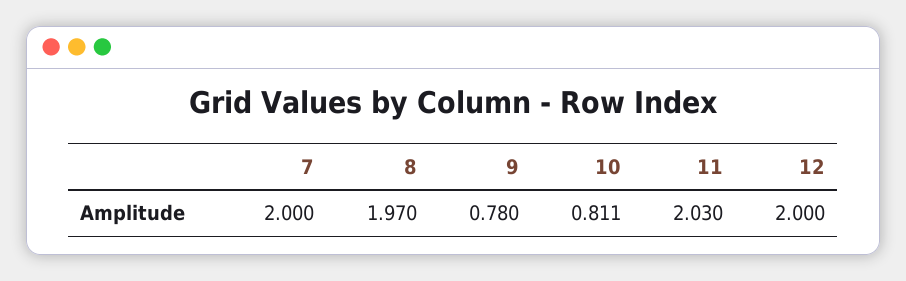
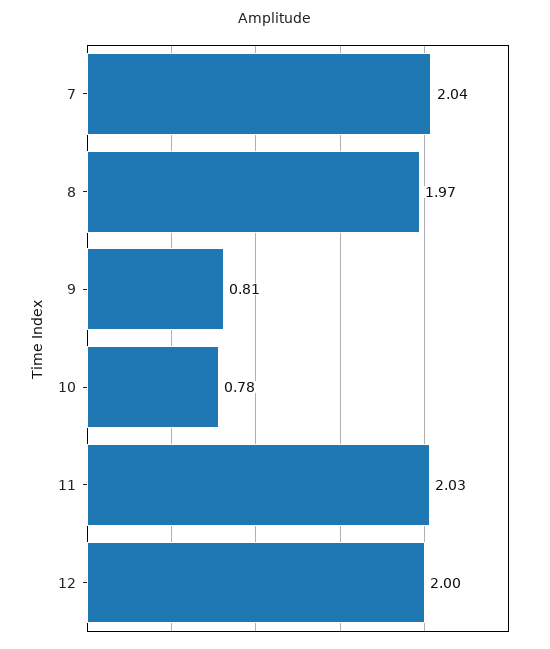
  {
-   "7": 2,
+   "7": 2.04,
    "8": 1.97,
-   "9": 0.78,
+   "9": 0.81,
-   "10": 0.811,
+   "10": 0.78,
    "11": 2.03,
    "12": 2
  }

